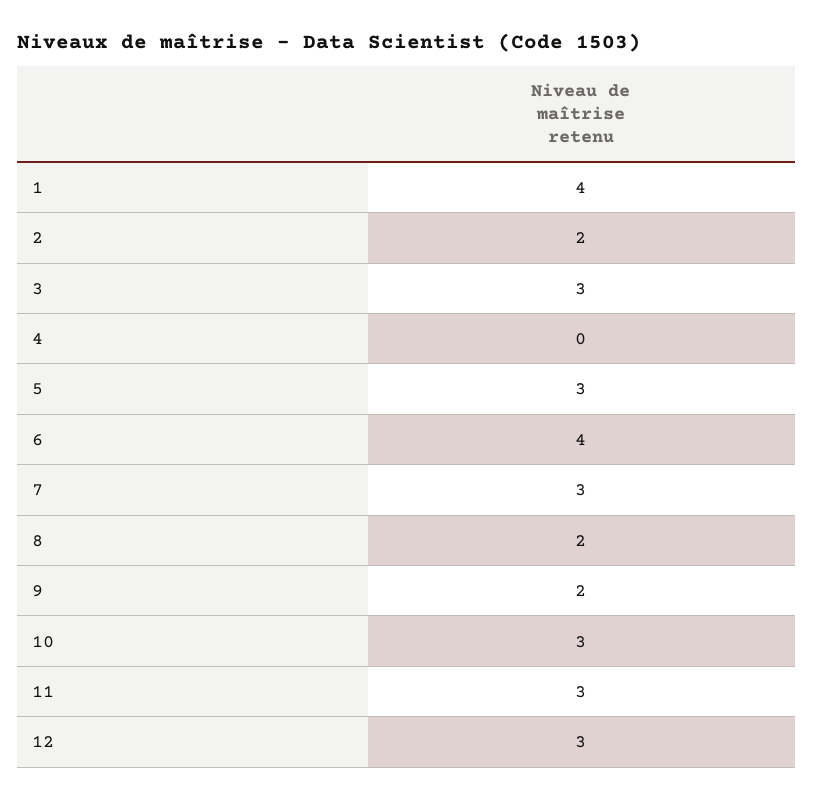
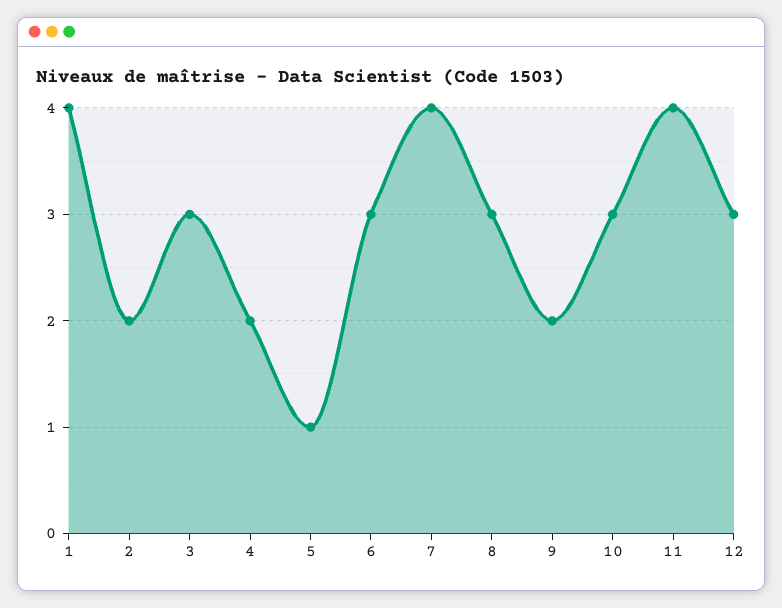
  {
    "1": 4,
    "2": 2,
    "3": 3,
-   "4": 0,
+   "4": 2,
-   "5": 3,
+   "5": 1,
-   "6": 4,
+   "6": 3,
-   "7": 3,
+   "7": 4,
-   "8": 2,
+   "8": 3,
    "9": 2,
    "10": 3,
-   "11": 3,
+   "11": 4,
    "12": 3
  }

